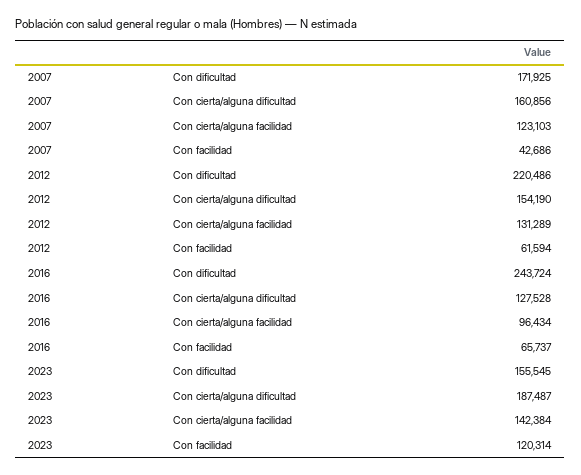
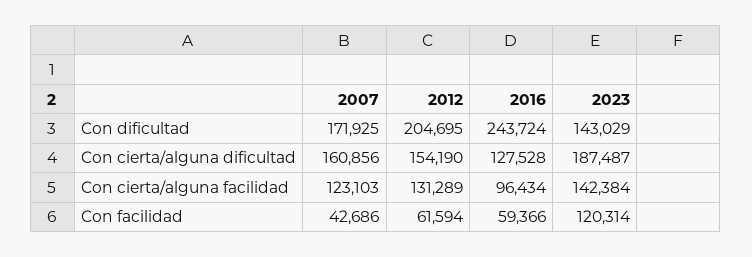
  {
    "2007": {
      "Con dificultad": 171925,
      "Con cierta/alguna dificultad": 160856,
      "Con cierta/alguna facilidad": 123103,
      "Con facilidad": 42686
    },
    "2012": {
-     "Con dificultad": 220486,
+     "Con dificultad": 204695,
      "Con cierta/alguna dificultad": 154190,
      "Con cierta/alguna facilidad": 131289,
      "Con facilidad": 61594
    },
    "2016": {
      "Con dificultad": 243724,
      "Con cierta/alguna dificultad": 127528,
      "Con cierta/alguna facilidad": 96434,
-     "Con facilidad": 65737
+     "Con facilidad": 59366
    },
    "2023": {
-     "Con dificultad": 155545,
+     "Con dificultad": 143029,
      "Con cierta/alguna dificultad": 187487,
      "Con cierta/alguna facilidad": 142384,
      "Con facilidad": 120314
    }
  }

